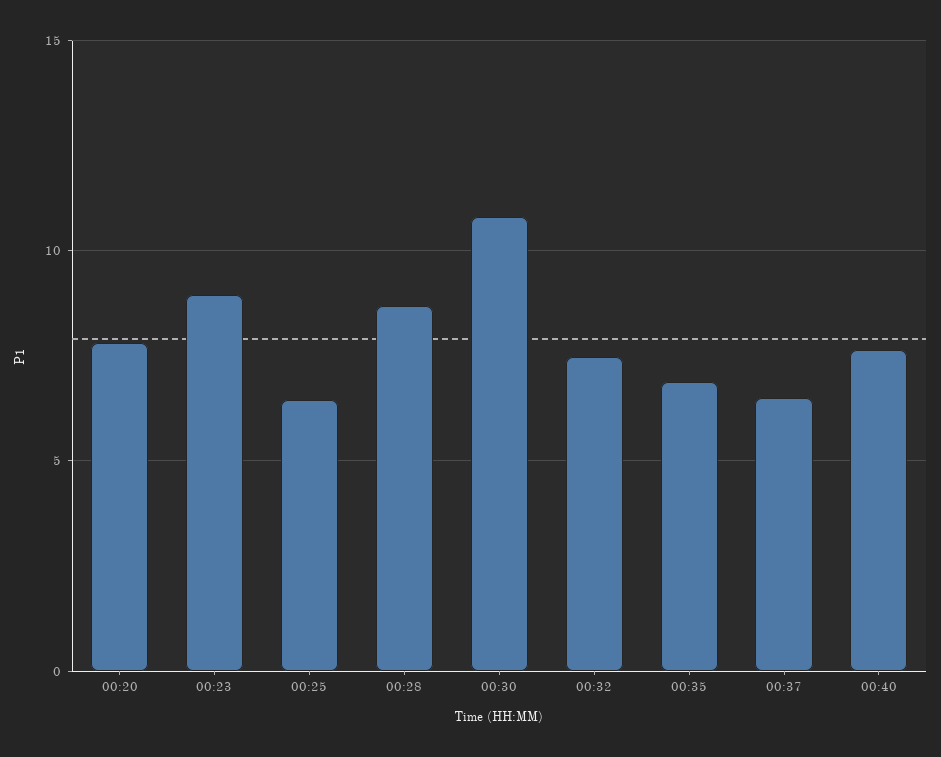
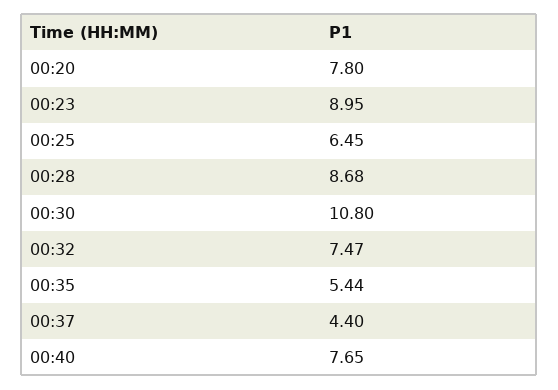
  {
    "00:20": 7.8,
    "00:23": 8.95,
    "00:25": 6.45,
    "00:28": 8.68,
    "00:30": 10.8,
    "00:32": 7.47,
-   "00:35": 7,
+   "00:35": 5.44,
-   "00:37": 6.5,
+   "00:37": 4.4,
    "00:40": 7.65
  }

